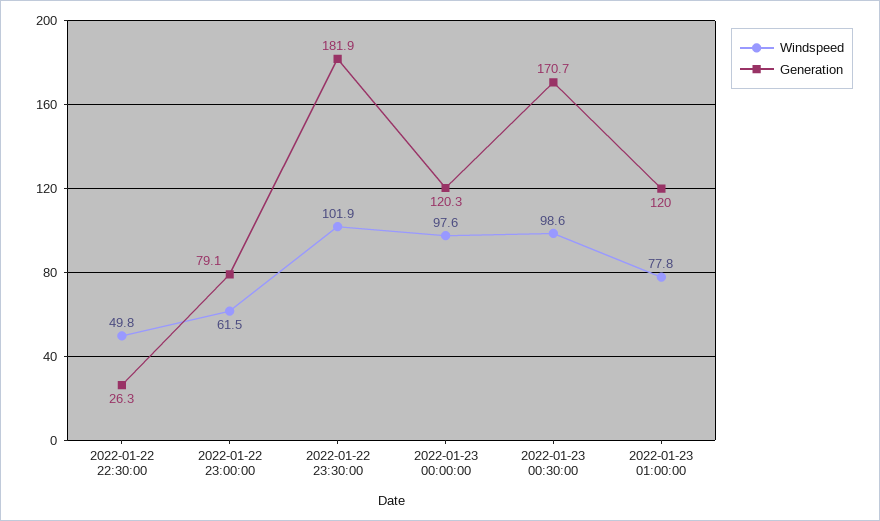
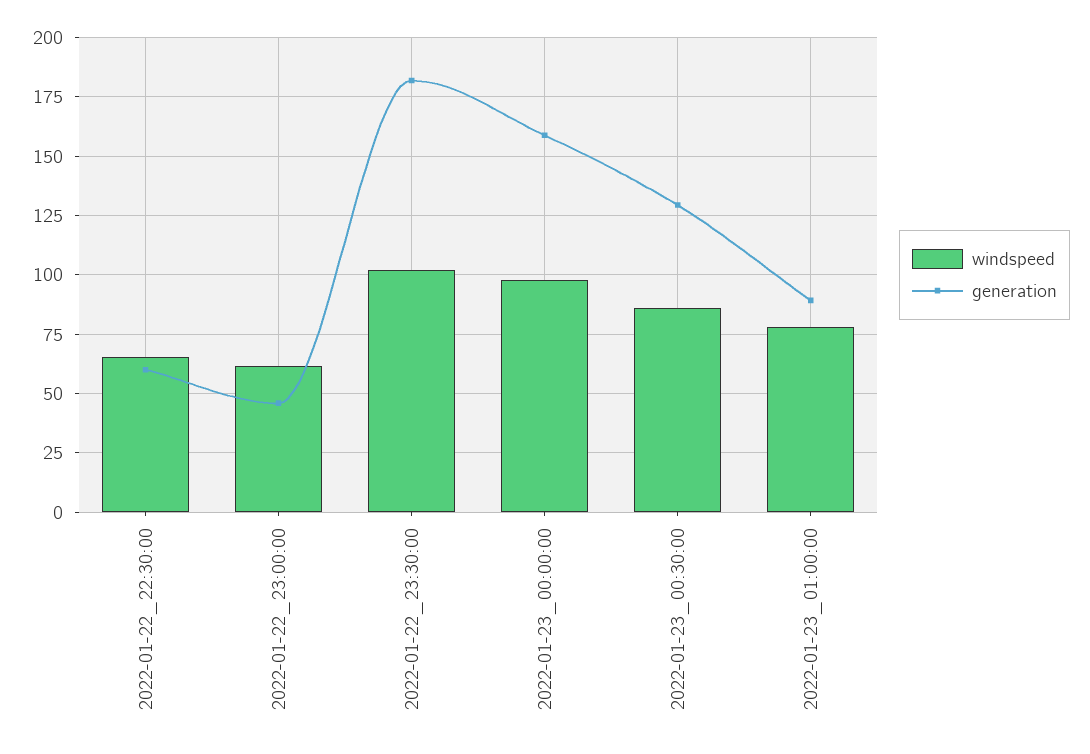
  {
    "Windspeed": {
-     "2022-01-22 22:30:00": 49.8,
+     "2022-01-22 22:30:00": 65,
      "2022-01-22 23:00:00": 61.5,
      "2022-01-22 23:30:00": 101.9,
      "2022-01-23 00:00:00": 97.6,
-     "2022-01-23 00:30:00": 98.6,
+     "2022-01-23 00:30:00": 85,
      "2022-01-23 01:00:00": 77.8
    },
    "Generation": {
-     "2022-01-22 22:30:00": 26.3,
+     "2022-01-22 22:30:00": 60,
-     "2022-01-22 23:00:00": 79.1,
+     "2022-01-22 23:00:00": 45,
      "2022-01-22 23:30:00": 181.9,
-     "2022-01-23 00:00:00": 120.3,
+     "2022-01-23 00:00:00": 160,
-     "2022-01-23 00:30:00": 170.7,
+     "2022-01-23 00:30:00": 130,
-     "2022-01-23 01:00:00": 120
+     "2022-01-23 01:00:00": 90
    }
  }

